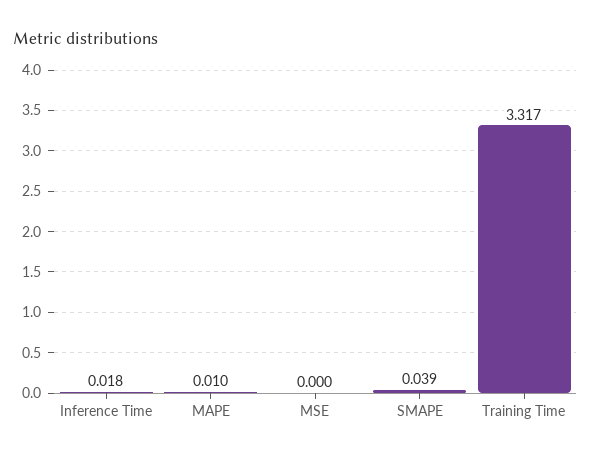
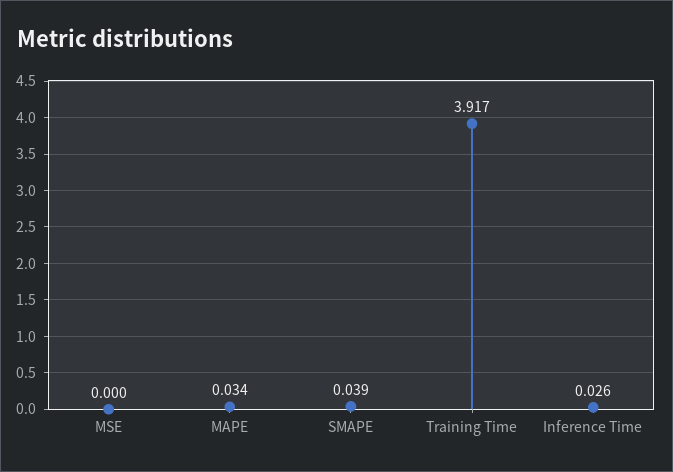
  {
-   "Inference Time": 0.018,
+   "Inference Time": 0.026,
-   "MAPE": 0.01,
+   "MAPE": 0.034,
    "MSE": 0,
    "SMAPE": 0.039,
-   "Training Time": 3.317
+   "Training Time": 3.917
  }

